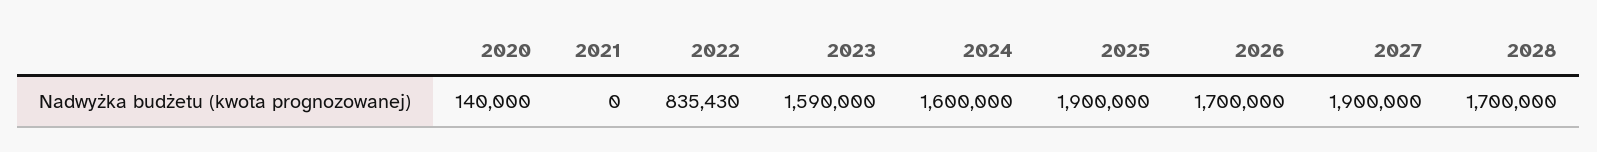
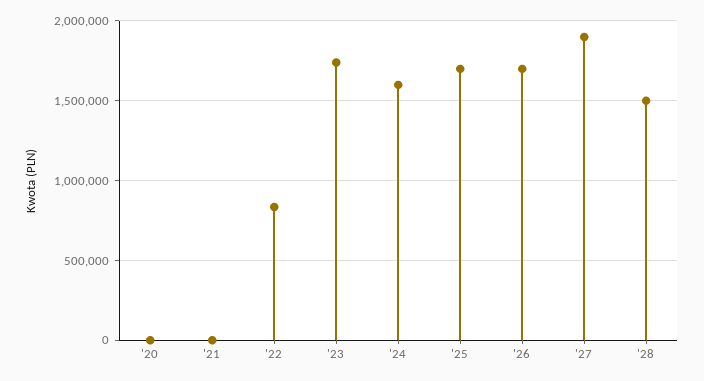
  {
-   "2020": 140000,
+   "2020": 0,
    "2021": 0,
    "2022": 835430,
-   "2023": 1590000,
+   "2023": 1750000,
    "2024": 1600000,
-   "2025": 1900000,
+   "2025": 1700000,
    "2026": 1700000,
    "2027": 1900000,
-   "2028": 1700000
+   "2028": 1500000
  }

